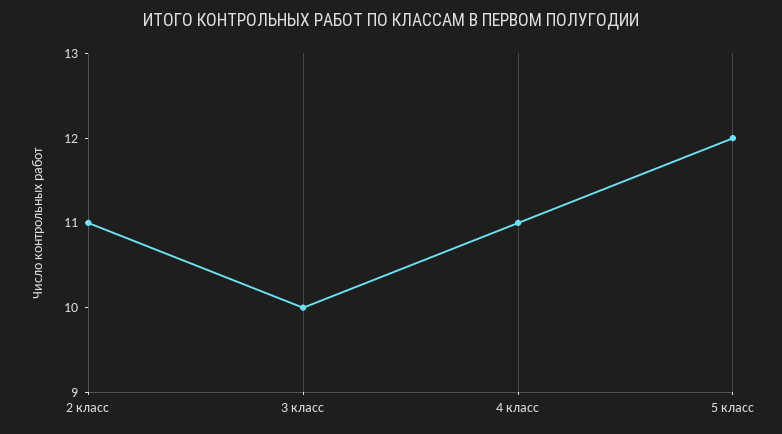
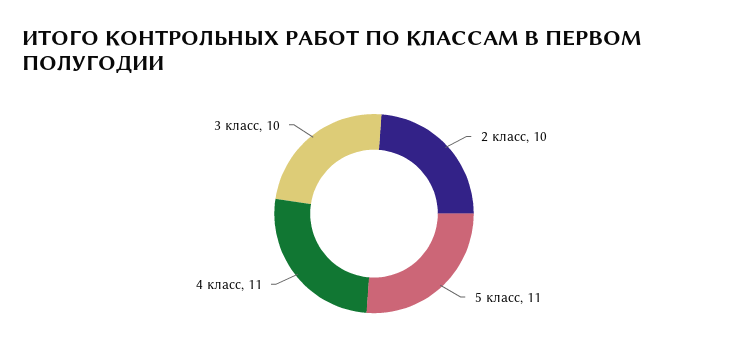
  {
-   "2 класс": 11,
+   "2 класс": 10,
    "3 класс": 10,
    "4 класс": 11,
-   "5 класс": 12
+   "5 класс": 11
  }

